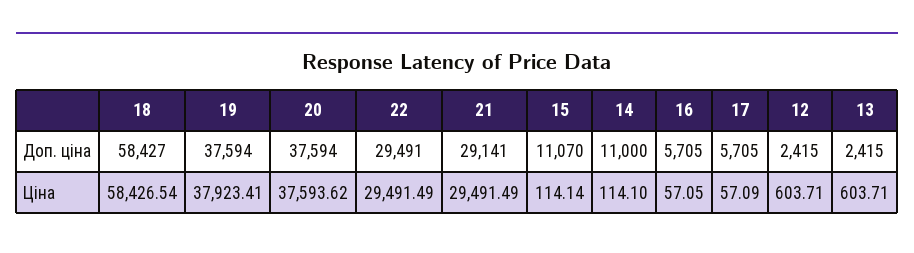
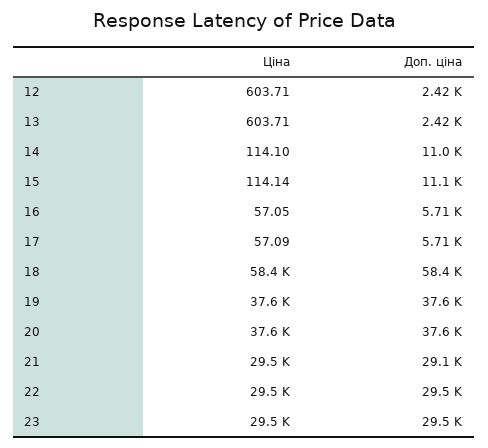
  {
    "18": {
      "Доп. ціна": 58427,
      "Ціна": 58426.54
    },
    "19": {
      "Доп. ціна": 37594,
-     "Ціна": 37923.41
+     "Ціна": 37600
    },
    "20": {
      "Доп. ціна": 37594,
      "Ціна": 37593.62
    },
    "22": {
      "Доп. ціна": 29491,
      "Ціна": 29491.49
    },
    "21": {
      "Доп. ціна": 29141,
      "Ціна": 29491.49
    },
    "15": {
      "Доп. ціна": 11070,
      "Ціна": 114.14
    },
    "14": {
      "Доп. ціна": 11000,
      "Ціна": 114.1
    },
    "16": {
      "Доп. ціна": 5705,
      "Ціна": 57.05
    },
    "17": {
      "Доп. ціна": 5705,
      "Ціна": 57.09
    },
    "12": {
      "Доп. ціна": 2415,
      "Ціна": 603.71
    },
    "13": {
      "Доп. ціна": 2415,
      "Ціна": 603.71
-   }
+   },
+   "23": {
+     "Ціна": 29500,
+     "Доп. ціна": 29500
+   }
  }

